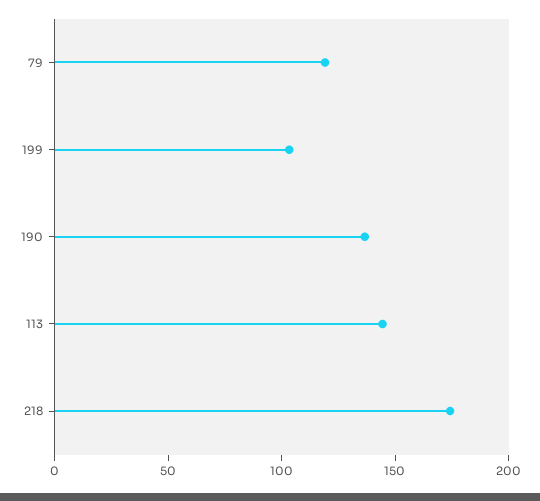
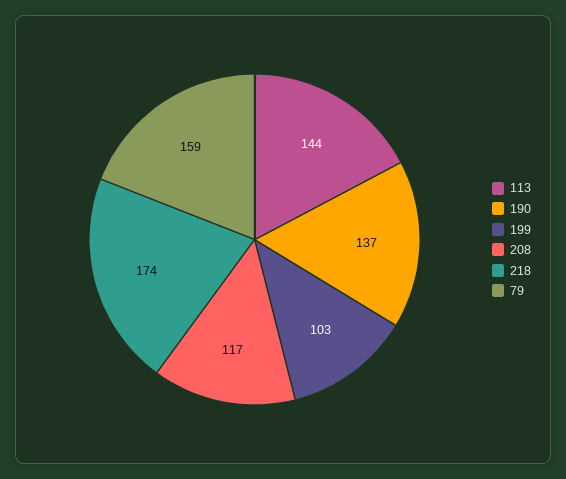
  {
-   "79": 120,
+   "79": 159,
    "199": 103,
    "190": 137,
    "113": 144,
-   "218": 174
+   "218": 174,
+   "208": 117
  }

